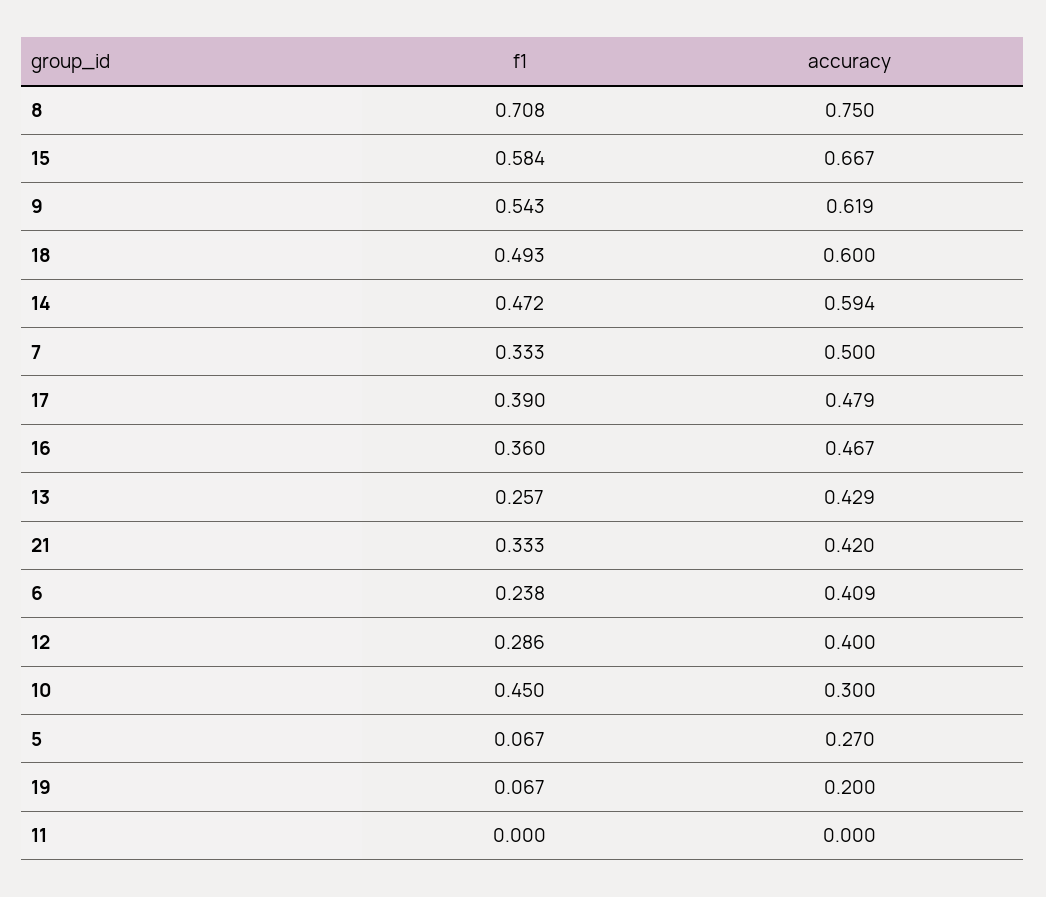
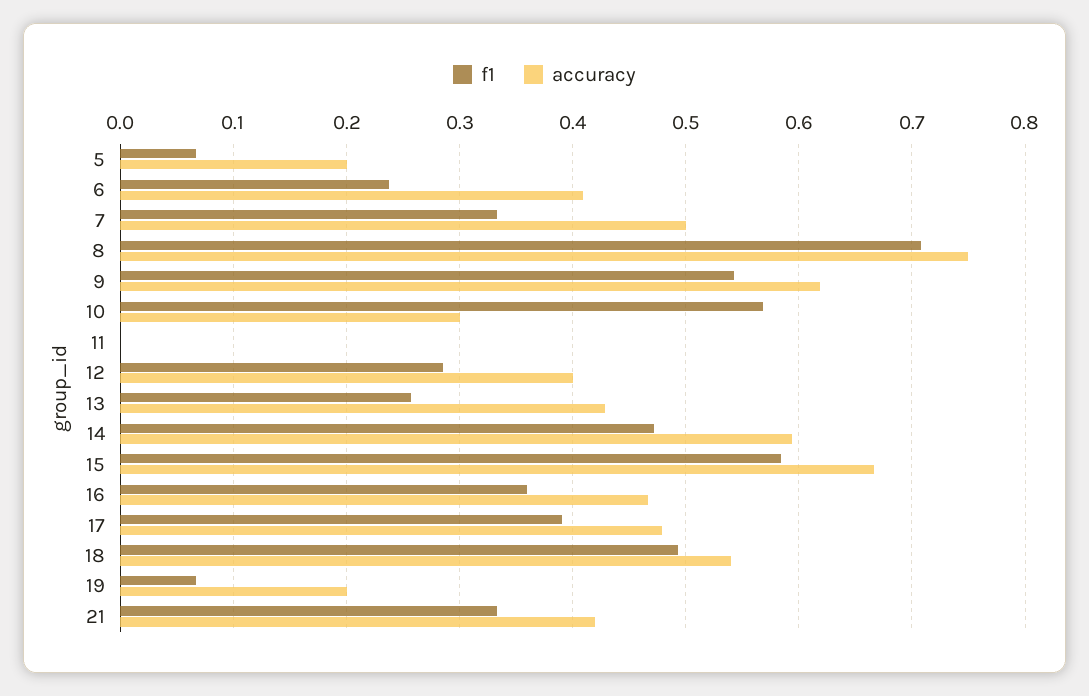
  {
    "f1": {
      "8": 0.708,
      "15": 0.584,
      "9": 0.543,
      "18": 0.493,
      "14": 0.472,
      "7": 0.333,
      "17": 0.39,
      "16": 0.36,
      "13": 0.257,
      "21": 0.333,
      "6": 0.238,
      "12": 0.286,
-     "10": 0.45,
+     "10": 0.57,
      "5": 0.067,
      "19": 0.067,
      "11": 0
    },
    "accuracy": {
      "8": 0.75,
      "15": 0.667,
      "9": 0.619,
-     "18": 0.6,
+     "18": 0.54,
      "14": 0.594,
      "7": 0.5,
      "17": 0.479,
      "16": 0.467,
      "13": 0.429,
      "21": 0.42,
      "6": 0.409,
      "12": 0.4,
      "10": 0.3,
-     "5": 0.27,
+     "5": 0.2,
      "19": 0.2,
      "11": 0
    }
  }

